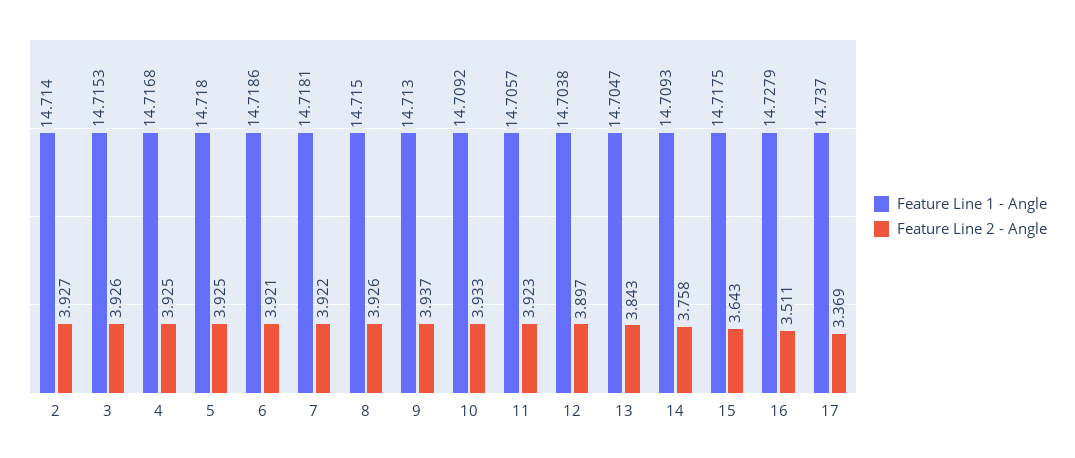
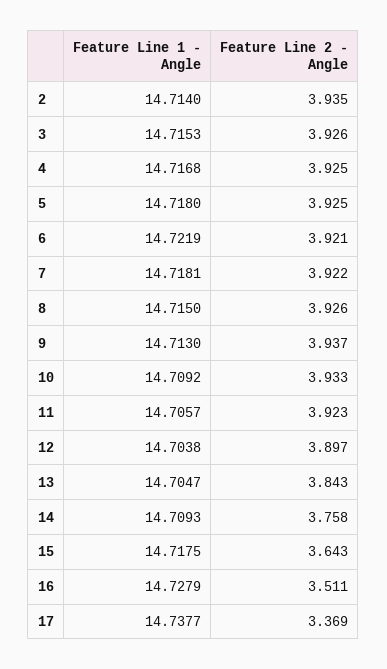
  {
    "Feature Line 1 - Angle": {
      "2": 14.714,
      "3": 14.7153,
      "4": 14.7168,
      "5": 14.718,
-     "6": 14.7186,
+     "6": 14.7219,
      "7": 14.7181,
      "8": 14.715,
      "9": 14.713,
      "10": 14.7092,
      "11": 14.7057,
      "12": 14.7038,
      "13": 14.7047,
      "14": 14.7093,
      "15": 14.7175,
      "16": 14.7279,
-     "17": 14.737
+     "17": 14.7377
    },
    "Feature Line 2 - Angle": {
-     "2": 3.927,
+     "2": 3.935,
      "3": 3.926,
      "4": 3.925,
      "5": 3.925,
      "6": 3.921,
      "7": 3.922,
      "8": 3.926,
      "9": 3.937,
      "10": 3.933,
      "11": 3.923,
      "12": 3.897,
      "13": 3.843,
      "14": 3.758,
      "15": 3.643,
      "16": 3.511,
      "17": 3.369
    }
  }

